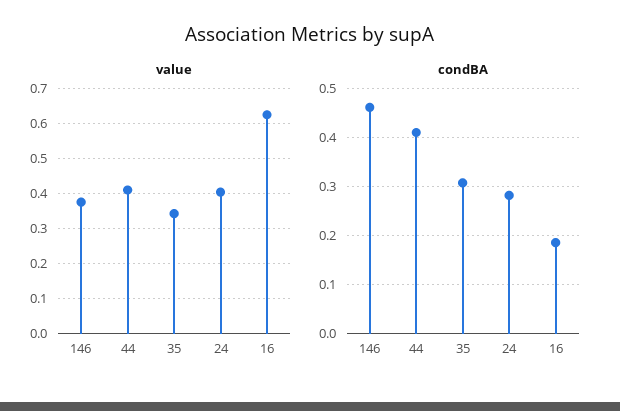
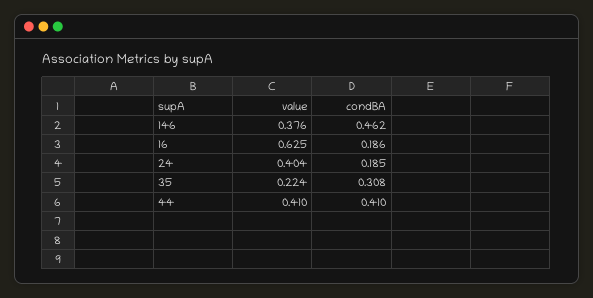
  {
    "value": {
      "146": 0.376,
      "44": 0.41,
-     "35": 0.34,
+     "35": 0.224,
      "24": 0.404,
      "16": 0.625
    },
    "condBA": {
      "146": 0.462,
      "44": 0.41,
      "35": 0.308,
-     "24": 0.28,
+     "24": 0.185,
      "16": 0.186
    }
  }

